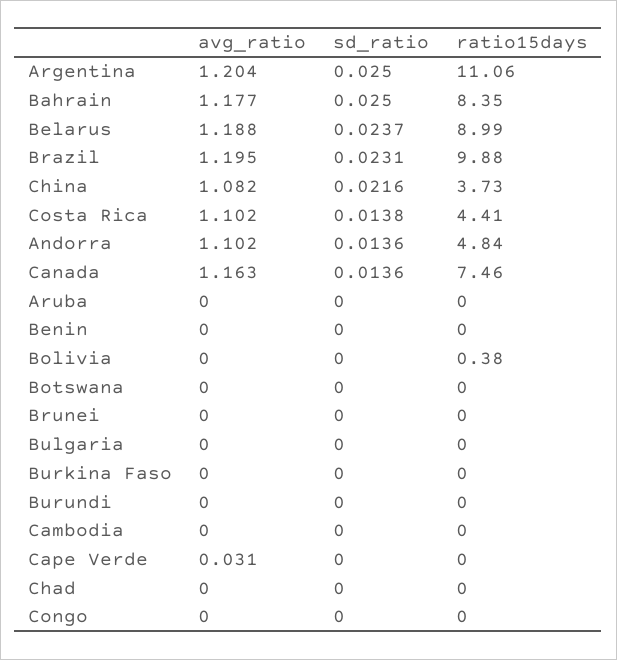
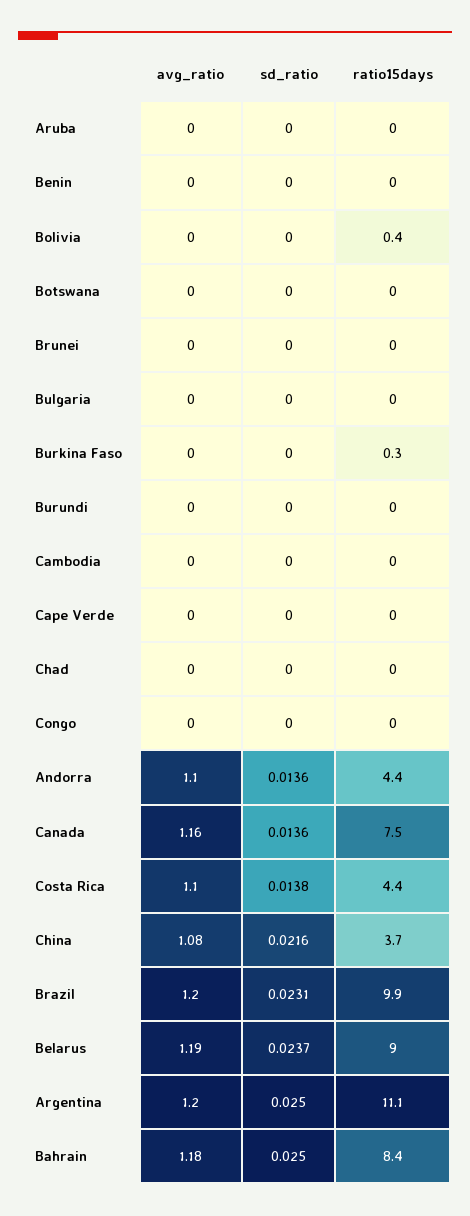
  {
    "avg_ratio": {
      "Argentina": 1.204,
      "Bahrain": 1.177,
      "Belarus": 1.188,
      "Brazil": 1.195,
      "China": 1.082,
      "Costa Rica": 1.102,
      "Andorra": 1.102,
      "Canada": 1.163,
      "Aruba": 0,
      "Benin": 0,
      "Bolivia": 0,
      "Botswana": 0,
      "Brunei": 0,
      "Bulgaria": 0,
      "Burkina Faso": 0,
      "Burundi": 0,
      "Cambodia": 0,
-     "Cape Verde": 0.031,
+     "Cape Verde": 0,
      "Chad": 0,
      "Congo": 0
    },
    "sd_ratio": {
      "Argentina": 0.025,
      "Bahrain": 0.025,
      "Belarus": 0.0237,
      "Brazil": 0.0231,
      "China": 0.0216,
      "Costa Rica": 0.0138,
      "Andorra": 0.0136,
      "Canada": 0.0136,
      "Aruba": 0,
      "Benin": 0,
      "Bolivia": 0,
      "Botswana": 0,
      "Brunei": 0,
      "Bulgaria": 0,
      "Burkina Faso": 0,
      "Burundi": 0,
      "Cambodia": 0,
      "Cape Verde": 0,
      "Chad": 0,
      "Congo": 0
    },
    "ratio15days": {
      "Argentina": 11.06,
      "Bahrain": 8.35,
      "Belarus": 8.99,
      "Brazil": 9.88,
      "China": 3.73,
      "Costa Rica": 4.41,
-     "Andorra": 4.84,
+     "Andorra": 4.4,
      "Canada": 7.46,
      "Aruba": 0,
      "Benin": 0,
      "Bolivia": 0.38,
      "Botswana": 0,
      "Brunei": 0,
      "Bulgaria": 0,
-     "Burkina Faso": 0,
+     "Burkina Faso": 0.3,
      "Burundi": 0,
      "Cambodia": 0,
      "Cape Verde": 0,
      "Chad": 0,
      "Congo": 0
    }
  }

